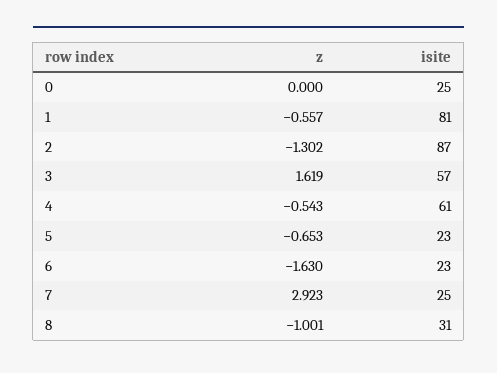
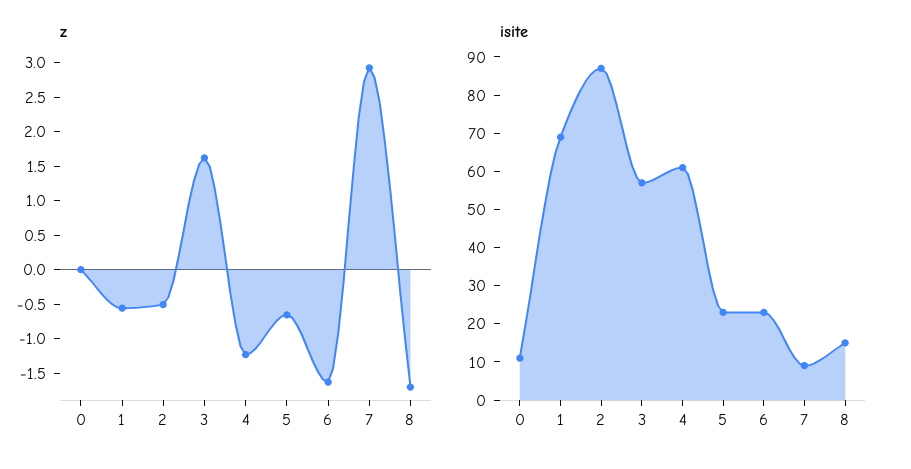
  {
    "z": {
      "0": 0,
      "1": -0.557,
-     "2": -1.302,
+     "2": -0.5,
      "3": 1.619,
-     "4": -0.543,
+     "4": -1.25,
      "5": -0.653,
      "6": -1.63,
      "7": 2.923,
-     "8": -1.001
+     "8": -1.75
    },
    "isite": {
-     "0": 25,
+     "0": 10,
-     "1": 81,
+     "1": 70,
      "2": 87,
      "3": 57,
      "4": 61,
      "5": 23,
      "6": 23,
-     "7": 25,
+     "7": 10,
-     "8": 31
+     "8": 15
    }
  }

